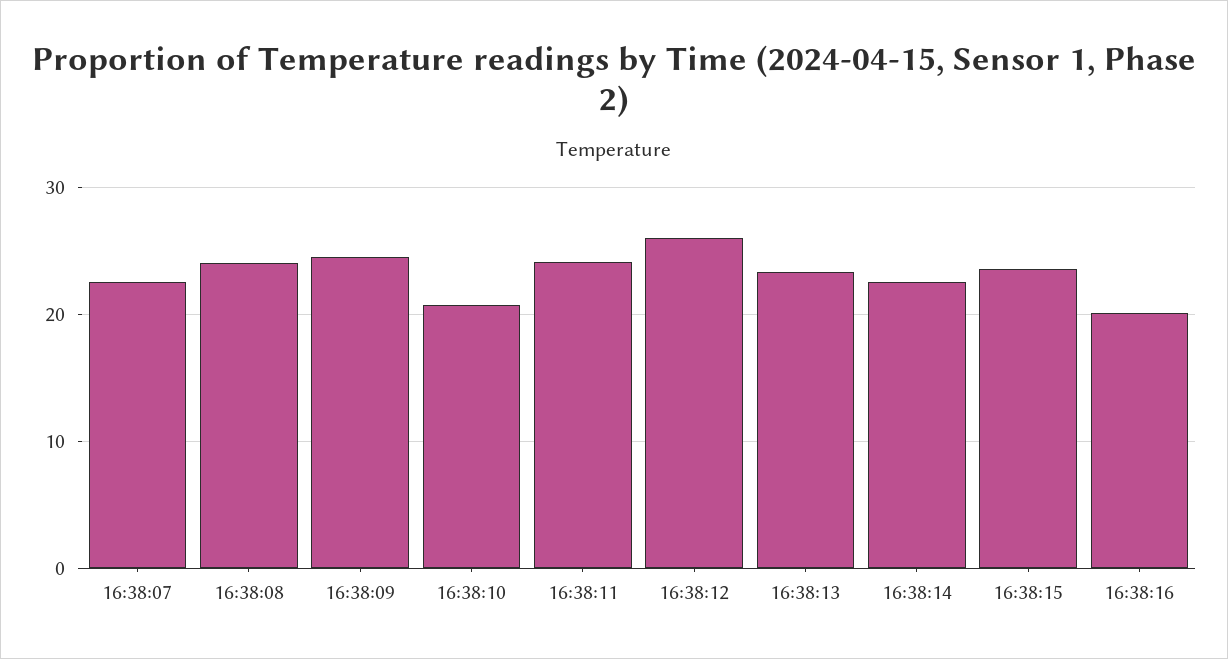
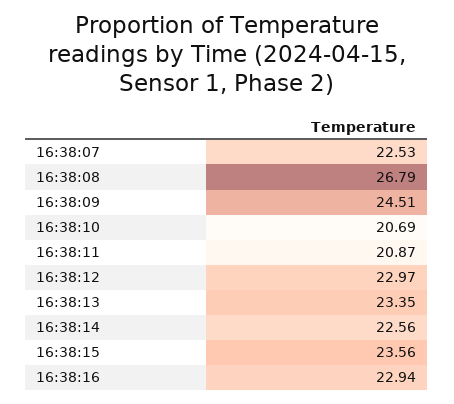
  {
    "16:38:07": 22.53,
-   "16:38:08": 24,
+   "16:38:08": 26.79,
    "16:38:09": 24.51,
    "16:38:10": 20.69,
-   "16:38:11": 24,
+   "16:38:11": 20.87,
-   "16:38:12": 26,
+   "16:38:12": 22.97,
    "16:38:13": 23.35,
    "16:38:14": 22.56,
    "16:38:15": 23.56,
-   "16:38:16": 20
+   "16:38:16": 22.94
  }

